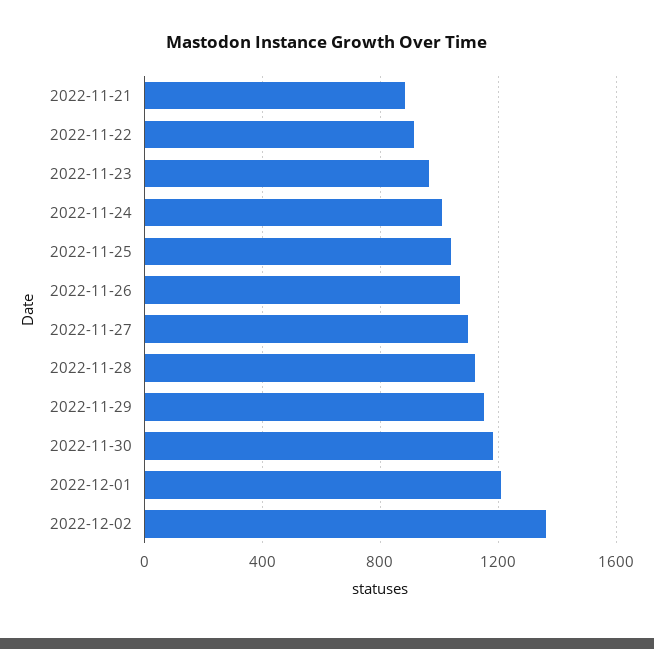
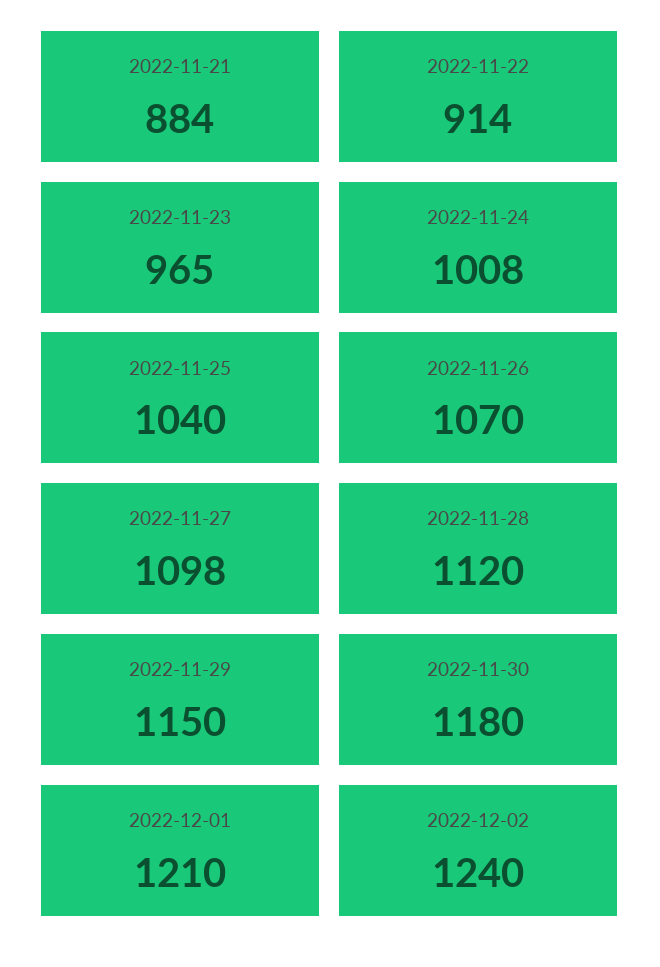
  {
    "2022-11-21": 884,
    "2022-11-22": 914,
    "2022-11-23": 965,
    "2022-11-24": 1008,
    "2022-11-25": 1040,
    "2022-11-26": 1070,
    "2022-11-27": 1098,
    "2022-11-28": 1120,
    "2022-11-29": 1150,
    "2022-11-30": 1180,
    "2022-12-01": 1210,
-   "2022-12-02": 1350
+   "2022-12-02": 1240
  }

